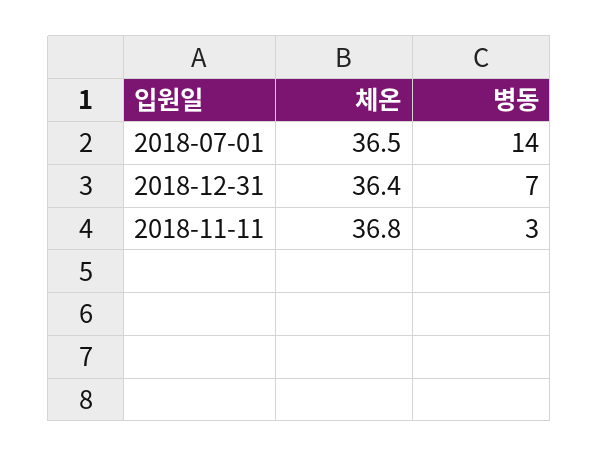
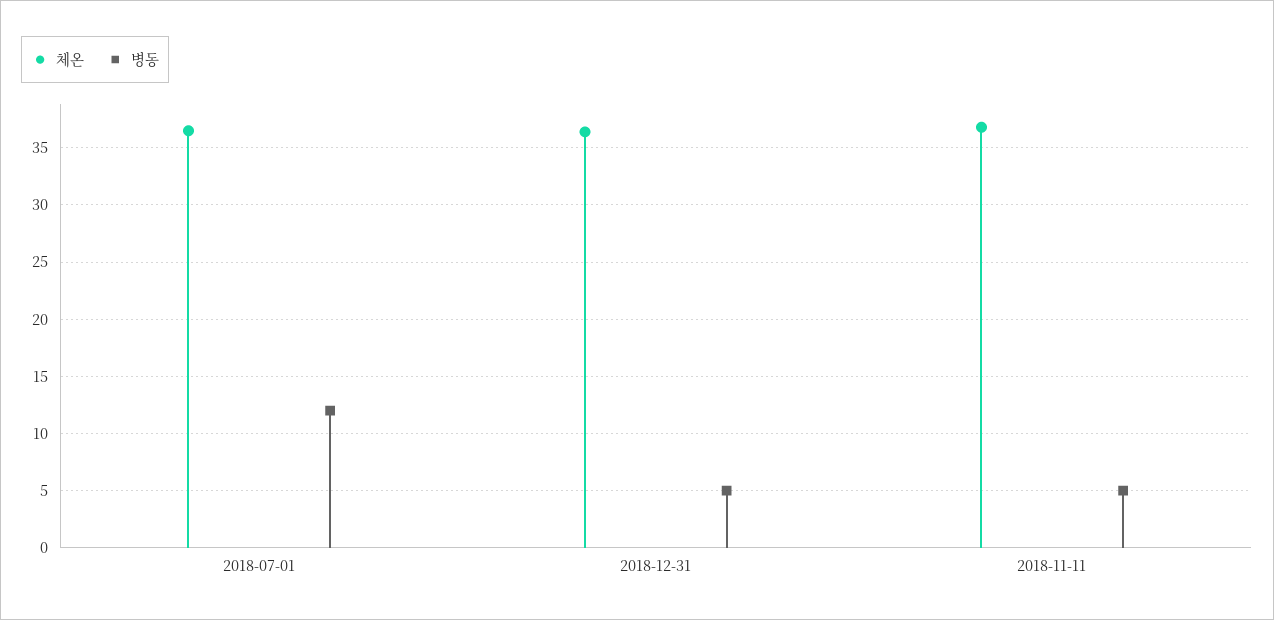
  {
    "체온": {
      "2018-07-01": 36.5,
      "2018-12-31": 36.4,
      "2018-11-11": 36.8
    },
    "병동": {
-     "2018-07-01": 14,
+     "2018-07-01": 12,
-     "2018-12-31": 7,
+     "2018-12-31": 5,
-     "2018-11-11": 3
+     "2018-11-11": 5
    }
  }

